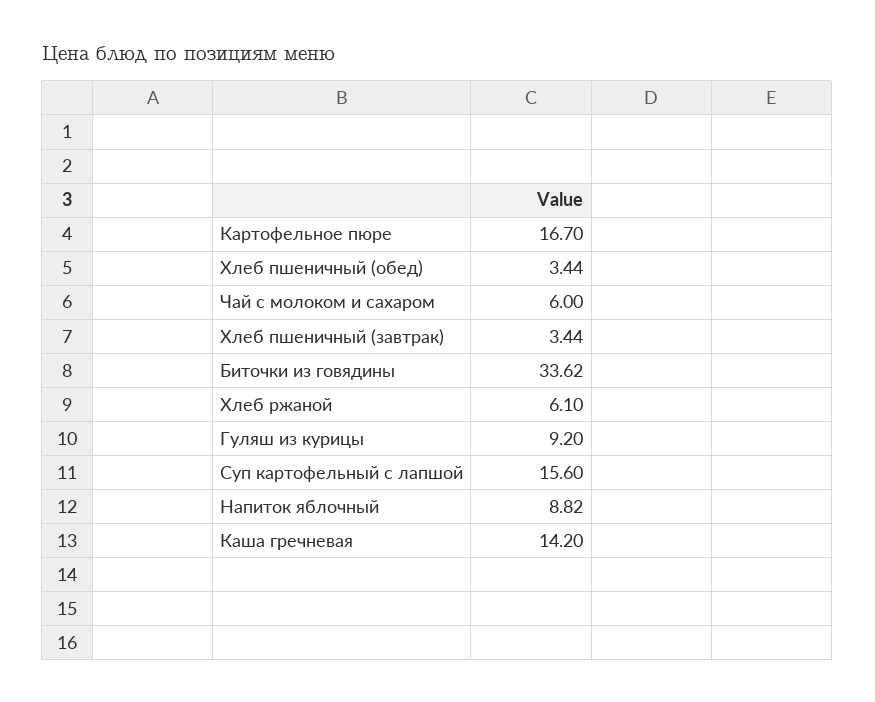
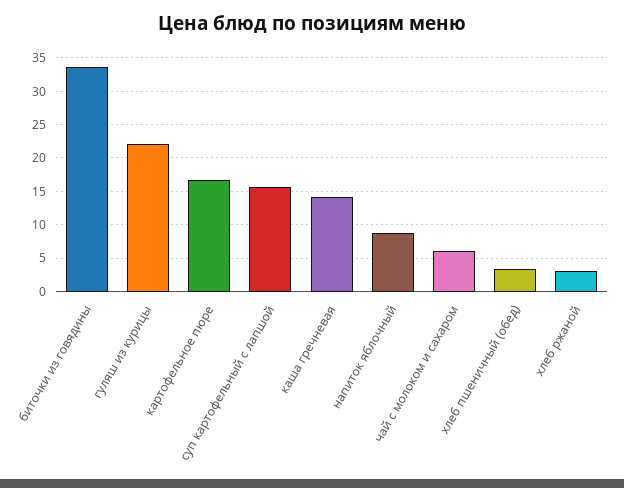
  {
    "Картофельное пюре": 16.7,
    "Хлеб пшеничный (обед)": 3.44,
    "Чай с молоком и сахаром": 6,
-   "Хлеб пшеничный (завтрак)": 3.44,
    "Биточки из говядины": 33.62,
-   "Хлеб ржаной": 6.1,
+   "Хлеб ржаной": 3,
-   "Гуляш из курицы": 9.2,
+   "Гуляш из курицы": 22,
    "Суп картофельный с лапшой": 15.6,
    "Напиток яблочный": 8.82,
    "Каша гречневая": 14.2
  }

